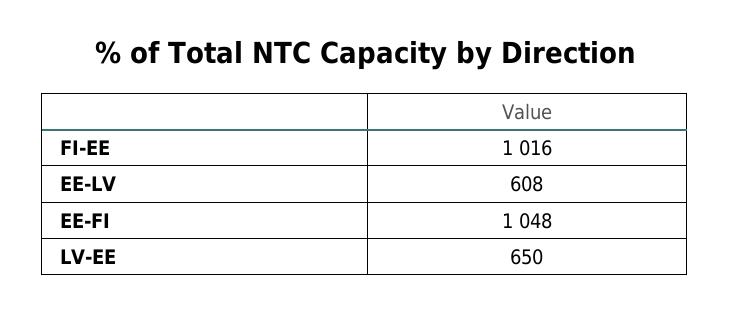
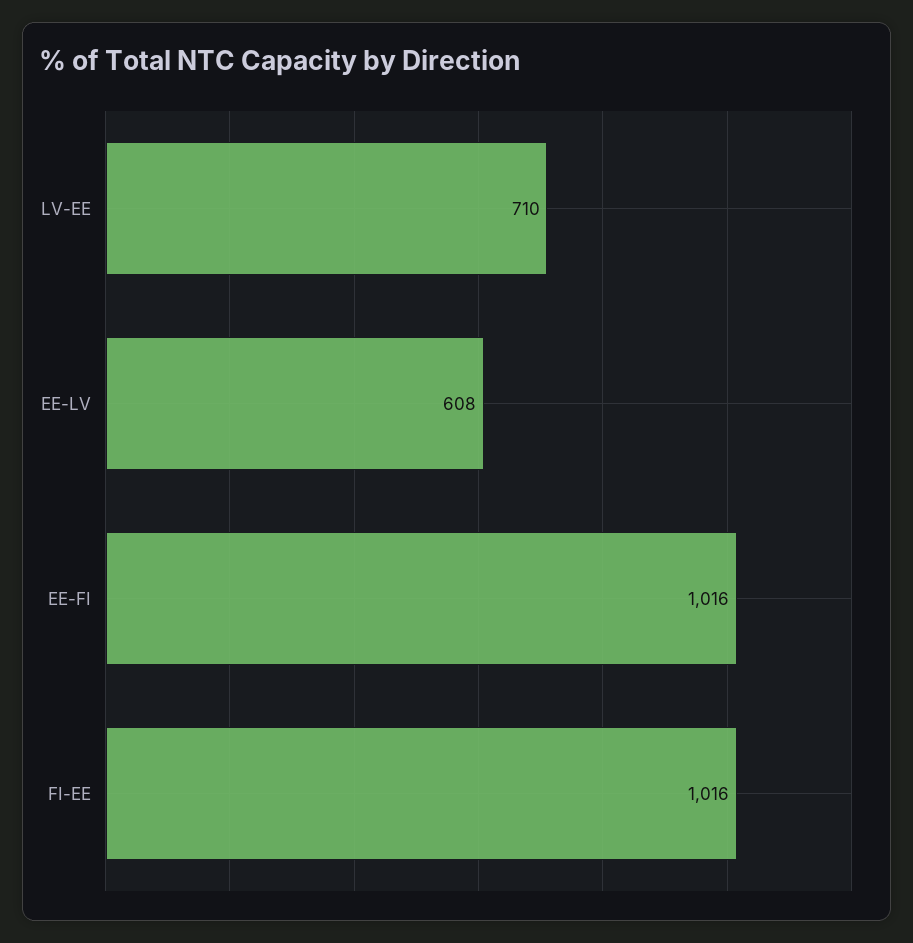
  {
    "FI-EE": 1016,
    "EE-LV": 608,
-   "EE-FI": 1048,
+   "EE-FI": 1016,
-   "LV-EE": 650
+   "LV-EE": 710
  }

